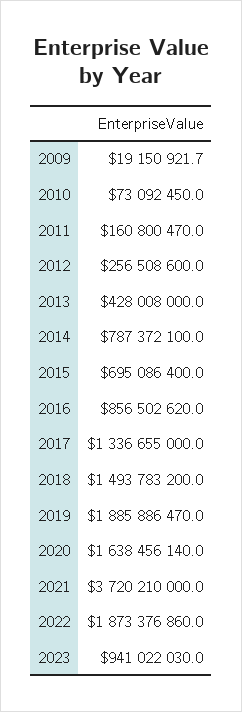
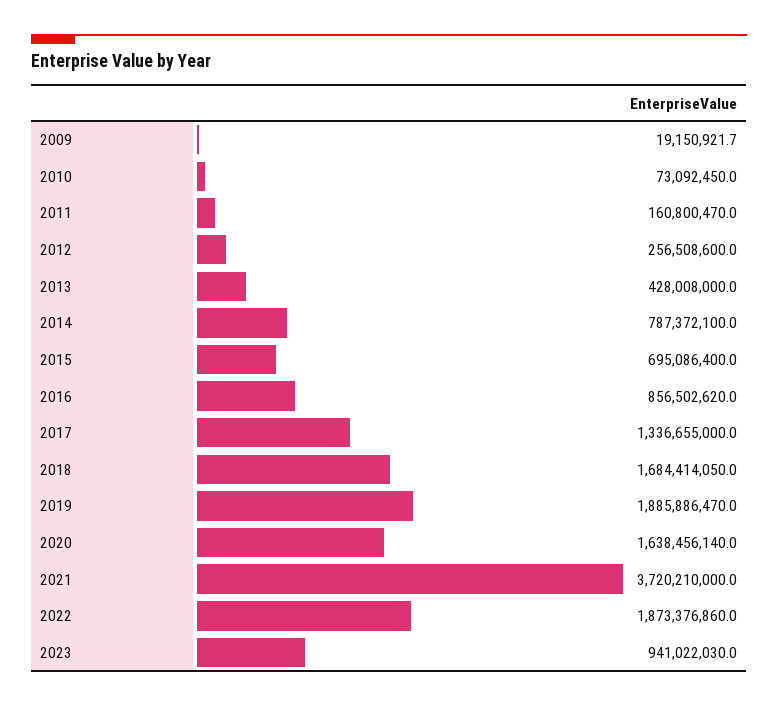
  {
    "2009": 19150921.7,
    "2010": 73092450,
    "2011": 160800470,
    "2012": 256508600,
    "2013": 428008000,
    "2014": 787372100,
    "2015": 695086400,
    "2016": 856502620,
    "2017": 1336655000,
-   "2018": 1493783200,
+   "2018": 1684414050,
    "2019": 1885886470,
    "2020": 1638456140,
    "2021": 3720210000,
    "2022": 1873376860,
    "2023": 941022030
  }

